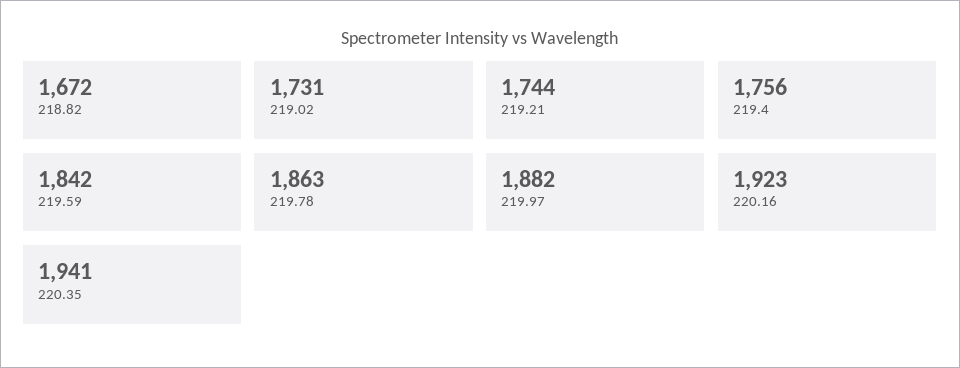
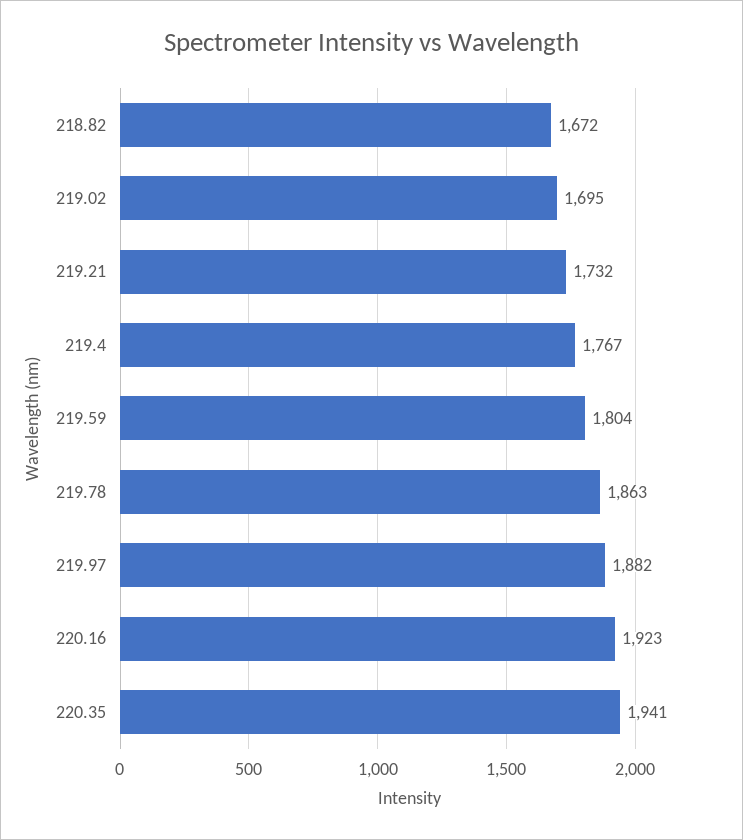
  {
    "218.82": 1672,
-   "219.02": 1731,
+   "219.02": 1695,
-   "219.21": 1744,
+   "219.21": 1732,
-   "219.4": 1756,
+   "219.4": 1767,
-   "219.59": 1842,
+   "219.59": 1804,
    "219.78": 1863,
    "219.97": 1882,
    "220.16": 1923,
    "220.35": 1941
  }

